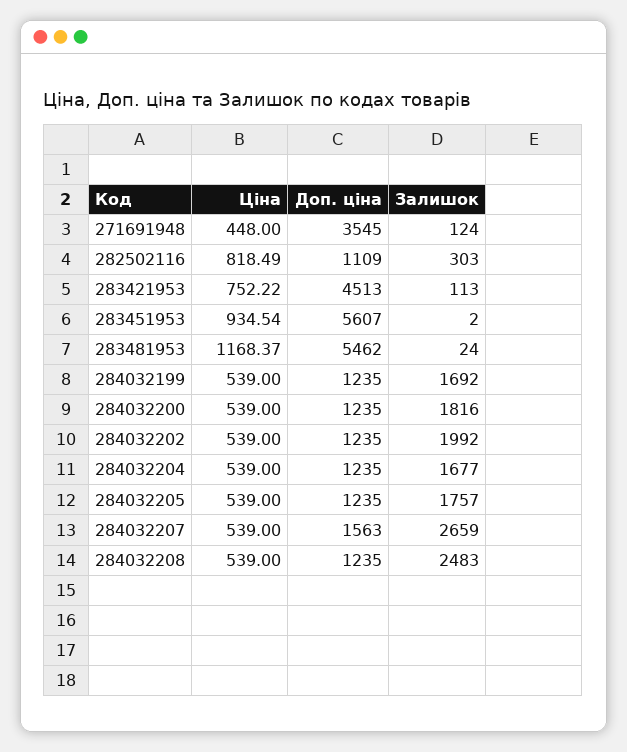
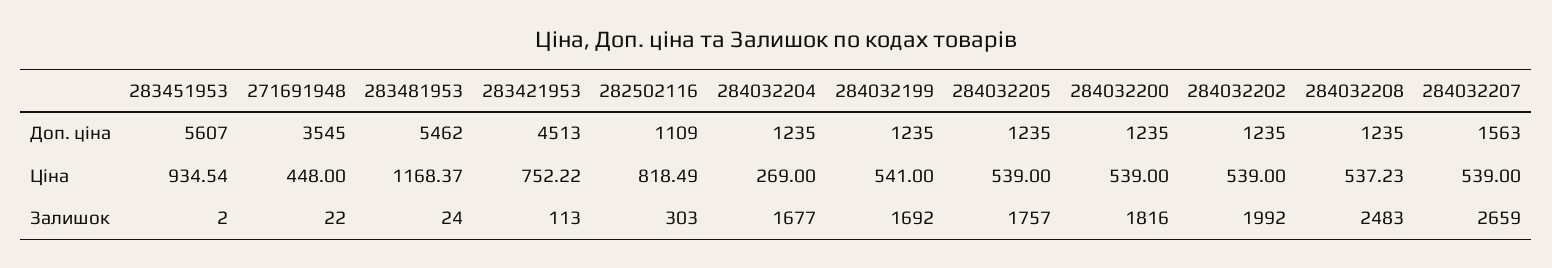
  {
    "Ціна": {
      "271691948": 448,
      "282502116": 818.49,
      "283421953": 752.22,
      "283451953": 934.54,
      "283481953": 1168.37,
-     "284032199": 539,
+     "284032199": 541,
      "284032200": 539,
      "284032202": 539,
-     "284032204": 539,
+     "284032204": 269,
      "284032205": 539,
      "284032207": 539,
-     "284032208": 539
+     "284032208": 537.23
    },
    "Доп. ціна": {
      "271691948": 3545,
      "282502116": 1109,
      "283421953": 4513,
      "283451953": 5607,
      "283481953": 5462,
      "284032199": 1235,
      "284032200": 1235,
      "284032202": 1235,
      "284032204": 1235,
      "284032205": 1235,
      "284032207": 1563,
      "284032208": 1235
    },
    "Залишок": {
-     "271691948": 124,
+     "271691948": 22,
      "282502116": 303,
      "283421953": 113,
      "283451953": 2,
      "283481953": 24,
      "284032199": 1692,
      "284032200": 1816,
      "284032202": 1992,
      "284032204": 1677,
      "284032205": 1757,
      "284032207": 2659,
      "284032208": 2483
    }
  }

